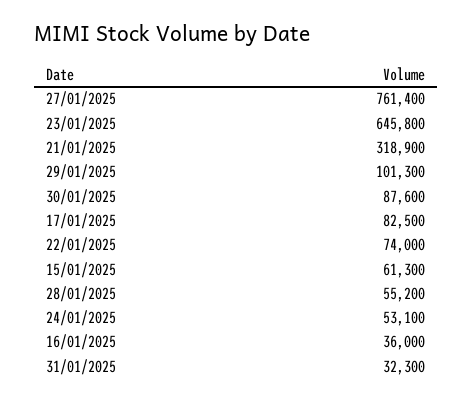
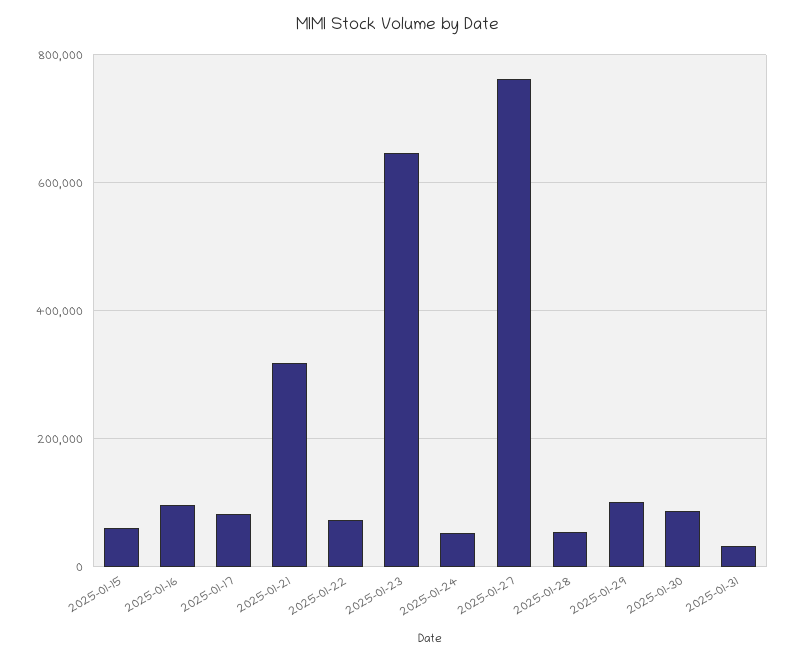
  {
    "27/01/2025": 761400,
    "23/01/2025": 645800,
    "21/01/2025": 318900,
    "29/01/2025": 101300,
    "30/01/2025": 87600,
    "17/01/2025": 82500,
    "22/01/2025": 74000,
    "15/01/2025": 61300,
    "28/01/2025": 55200,
    "24/01/2025": 53100,
-   "16/01/2025": 36000,
+   "16/01/2025": 100000,
    "31/01/2025": 32300
  }

